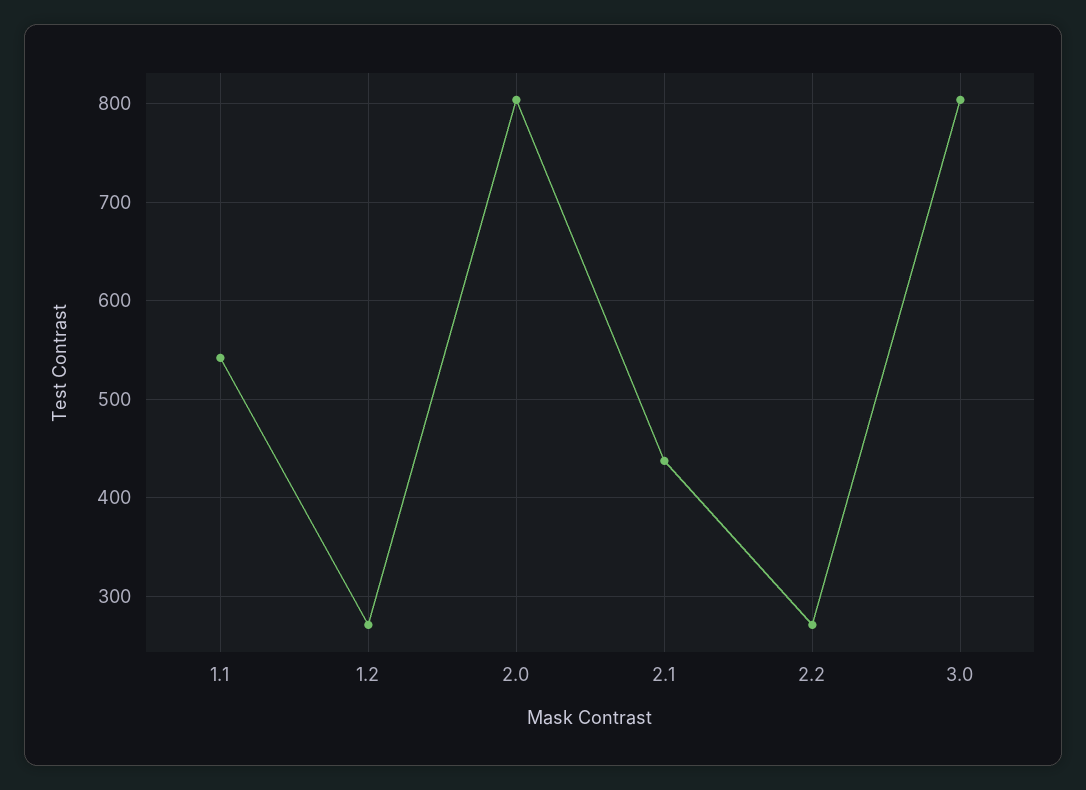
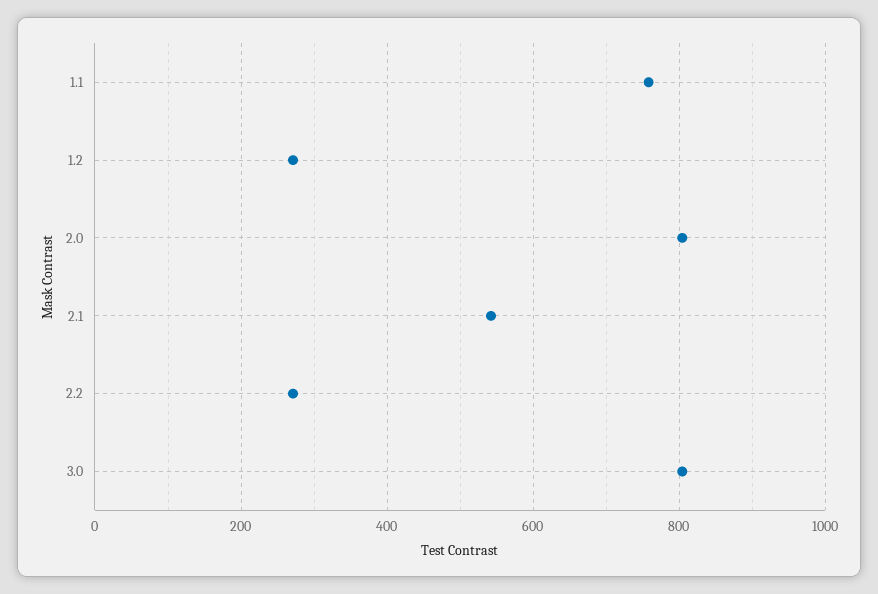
  {
-   "1.1": 540,
+   "1.1": 760,
    "1.2": 270,
    "2.0": 800,
-   "2.1": 440,
+   "2.1": 540,
    "2.2": 270,
    "3.0": 800
  }

